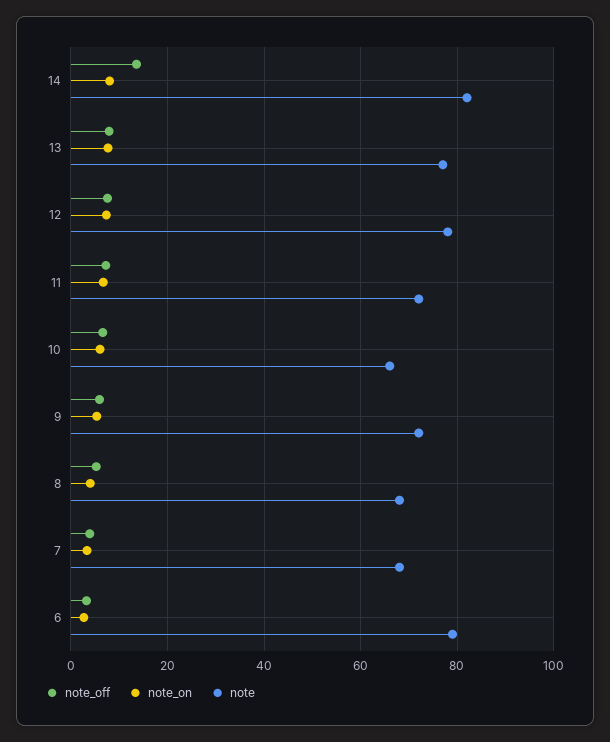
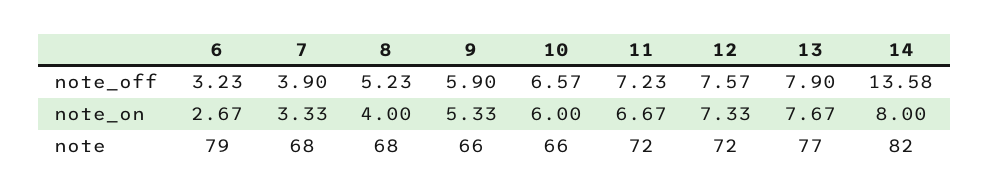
  {
    "note_off": {
      "14": 13.58,
      "13": 7.9,
      "12": 7.57,
      "11": 7.23,
      "10": 6.57,
      "9": 5.9,
      "8": 5.23,
      "7": 3.9,
      "6": 3.23
    },
    "note_on": {
      "14": 8,
      "13": 7.67,
      "12": 7.33,
      "11": 6.67,
      "10": 6,
      "9": 5.33,
      "8": 4,
      "7": 3.33,
      "6": 2.67
    },
    "note": {
      "14": 82,
      "13": 77,
-     "12": 78,
+     "12": 72,
      "11": 72,
      "10": 66,
-     "9": 72,
+     "9": 66,
      "8": 68,
      "7": 68,
      "6": 79
    }
  }

